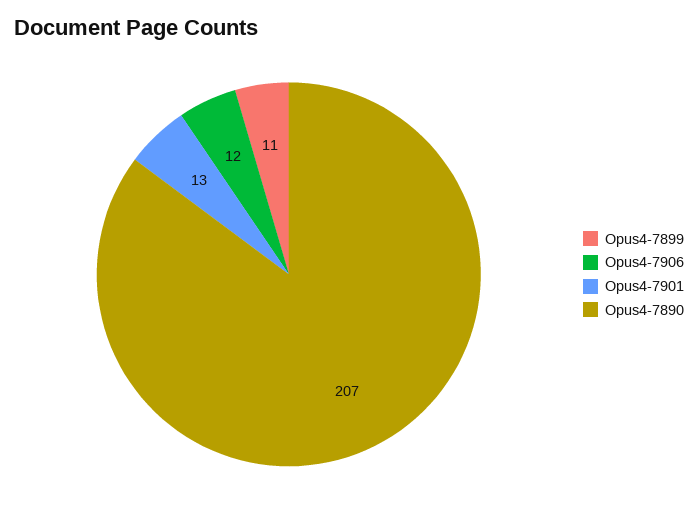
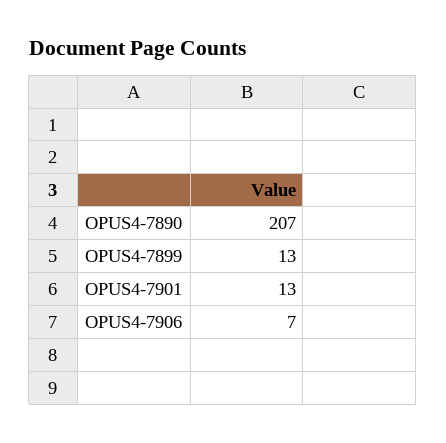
  {
-   "Opus4-7899": 11,
+   "Opus4-7899": 13,
-   "Opus4-7906": 12,
+   "Opus4-7906": 7,
    "Opus4-7901": 13,
    "Opus4-7890": 207
  }

